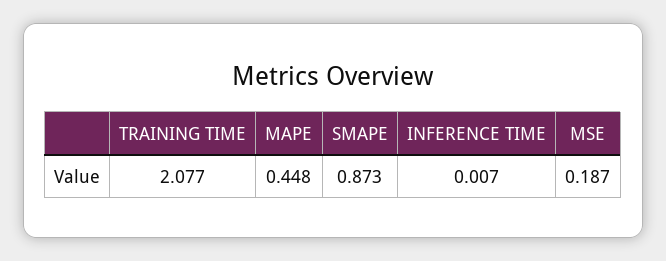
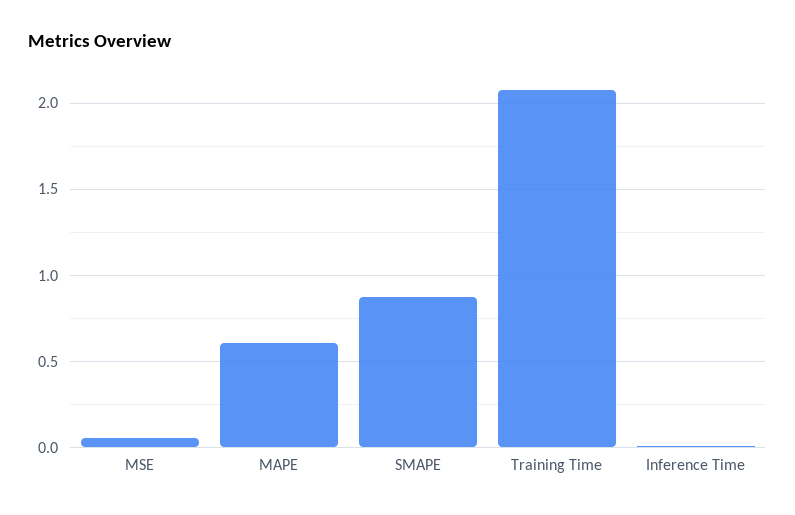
  {
    "TRAINING TIME": 2.077,
-   "MAPE": 0.448,
+   "MAPE": 0.6,
    "SMAPE": 0.873,
    "INFERENCE TIME": 0.007,
-   "MSE": 0.187
+   "MSE": 0.05
  }

